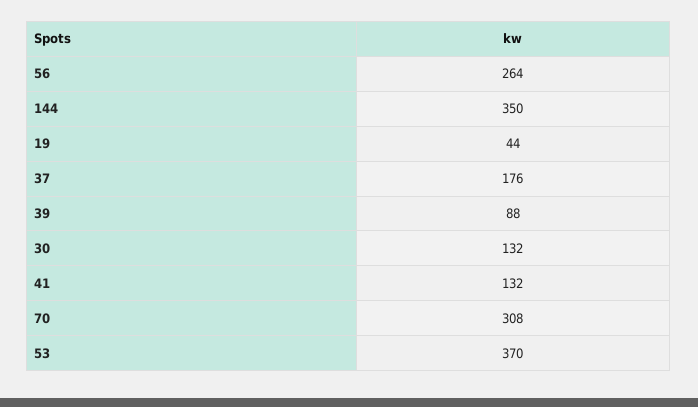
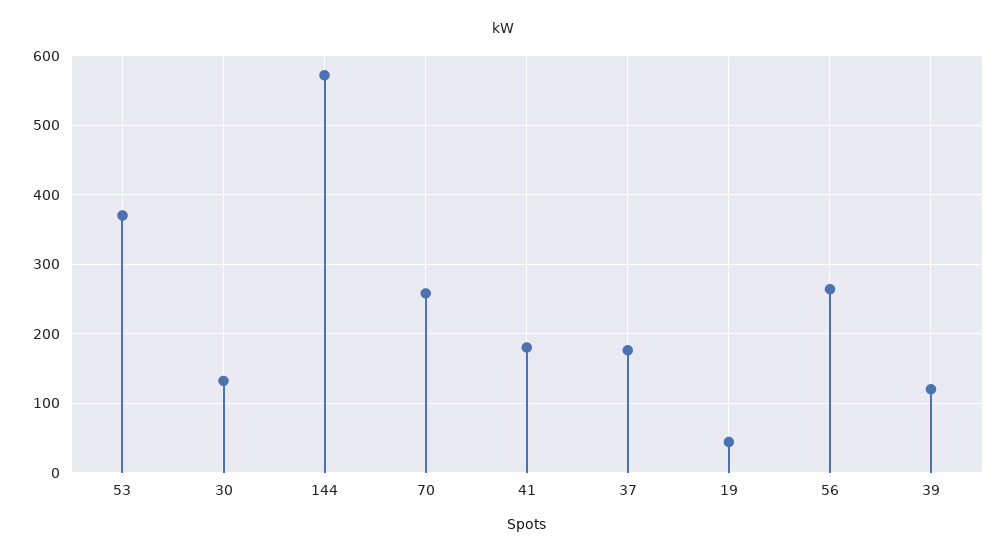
  {
    "56": 264,
-   "144": 350,
+   "144": 570,
    "19": 44,
    "37": 176,
-   "39": 88,
+   "39": 120,
    "30": 132,
-   "41": 132,
+   "41": 180,
-   "70": 308,
+   "70": 260,
    "53": 370
  }

